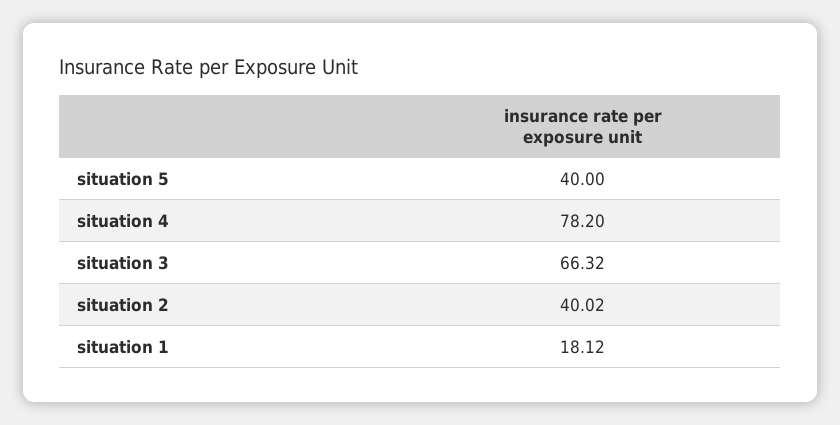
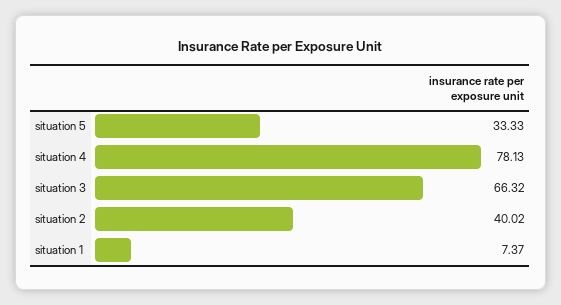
  {
-   "situation 5": 40,
+   "situation 5": 33.33,
-   "situation 4": 78.2,
+   "situation 4": 78.13,
    "situation 3": 66.32,
    "situation 2": 40.02,
-   "situation 1": 18.12
+   "situation 1": 7.37
  }

